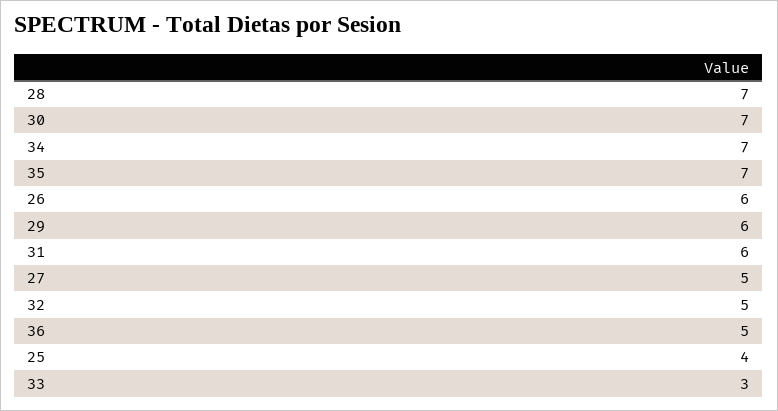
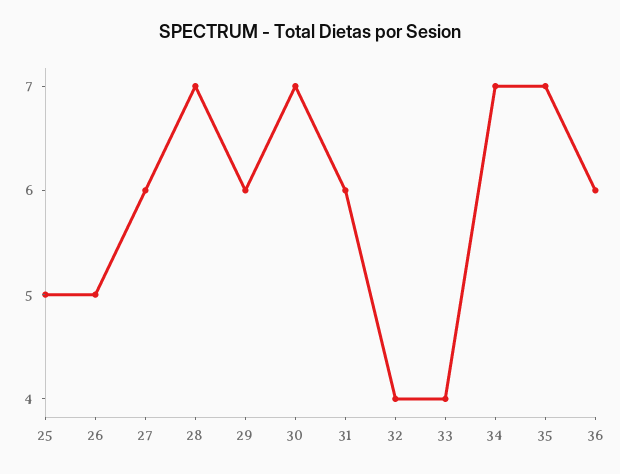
  {
    "28": 7,
    "30": 7,
    "34": 7,
    "35": 7,
-   "26": 6,
+   "26": 5,
    "29": 6,
    "31": 6,
-   "27": 5,
+   "27": 6,
-   "32": 5,
+   "32": 4,
-   "36": 5,
+   "36": 6,
-   "25": 4,
+   "25": 5,
-   "33": 3
+   "33": 4
  }

